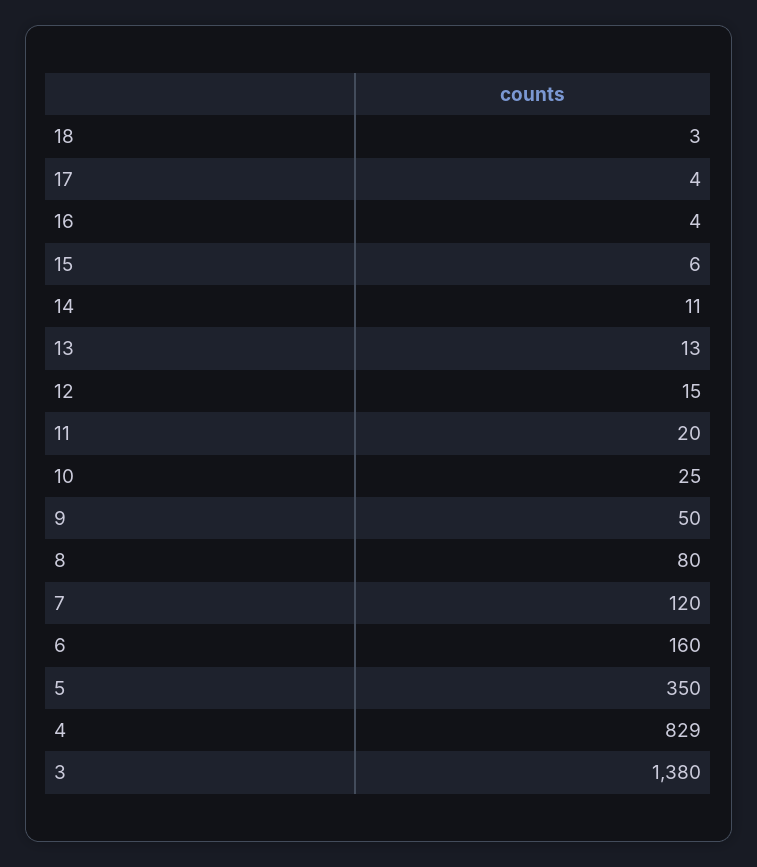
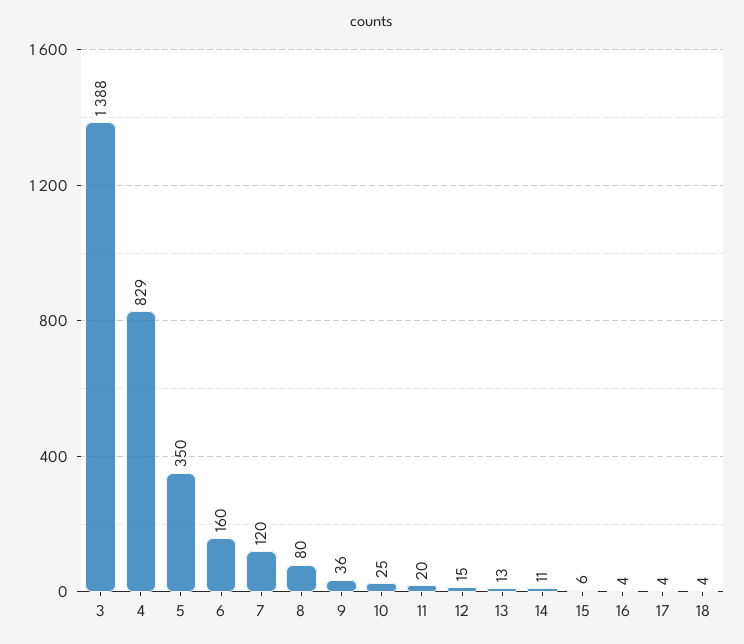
  {
-   "18": 3,
+   "18": 4,
    "17": 4,
    "16": 4,
    "15": 6,
    "14": 11,
    "13": 13,
    "12": 15,
    "11": 20,
    "10": 25,
-   "9": 50,
+   "9": 36,
    "8": 80,
    "7": 120,
    "6": 160,
    "5": 350,
    "4": 829,
-   "3": 1380
+   "3": 1388
  }

